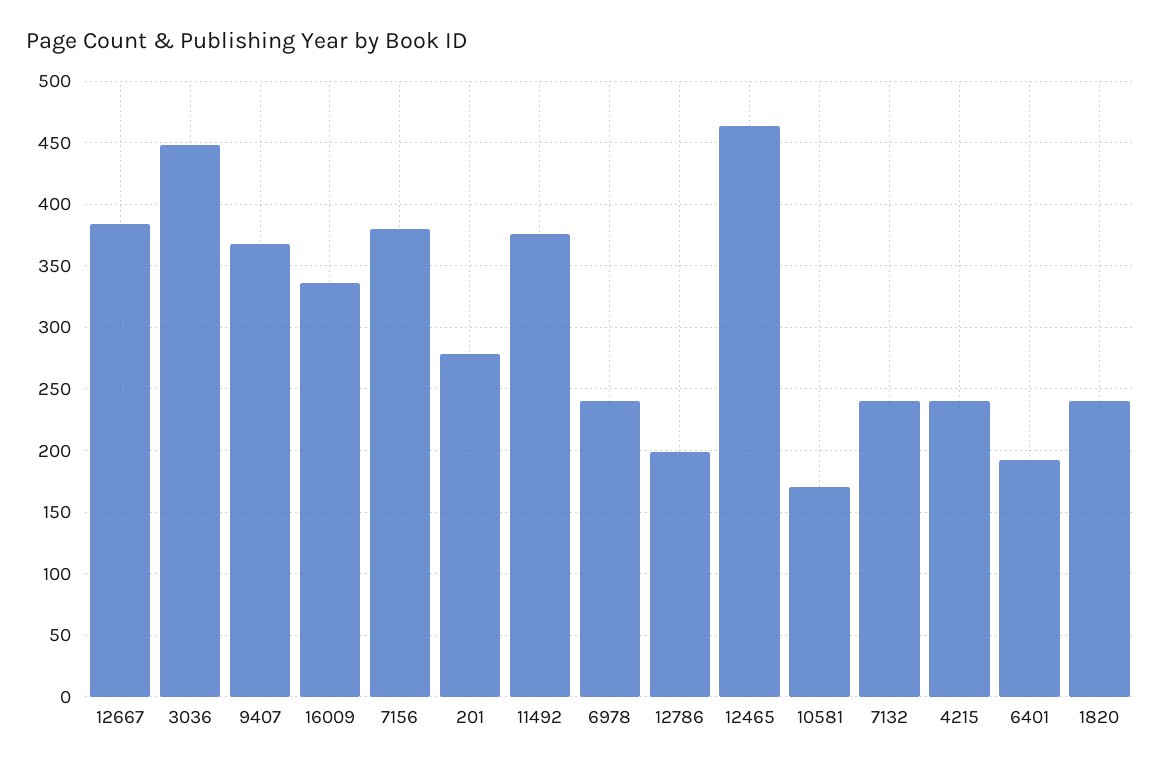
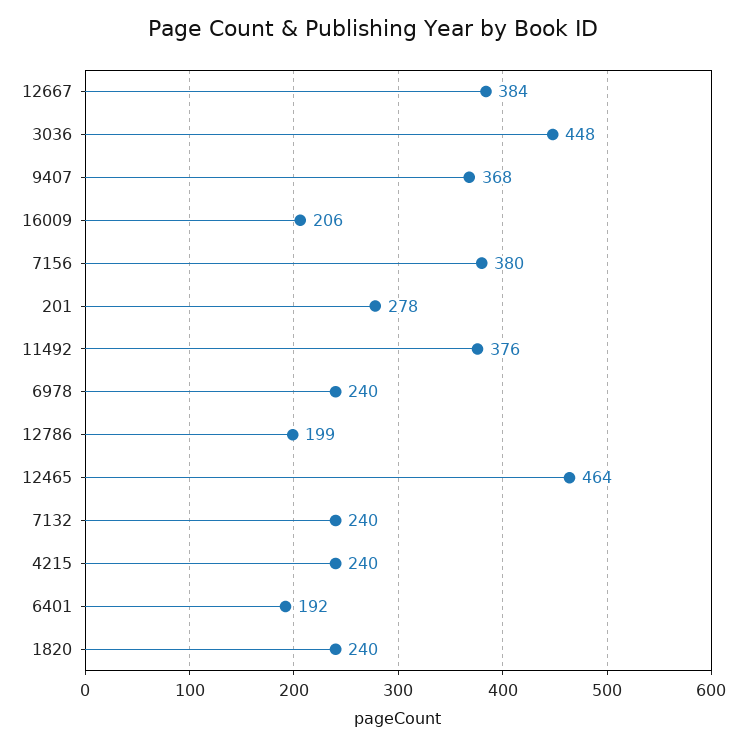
  {
    "12667": 384,
    "3036": 448,
    "9407": 368,
-   "16009": 335,
+   "16009": 206,
    "7156": 380,
    "201": 278,
    "11492": 376,
    "6978": 240,
    "12786": 199,
    "12465": 464,
-   "10581": 170,
    "7132": 240,
    "4215": 240,
    "6401": 192,
    "1820": 240
  }

